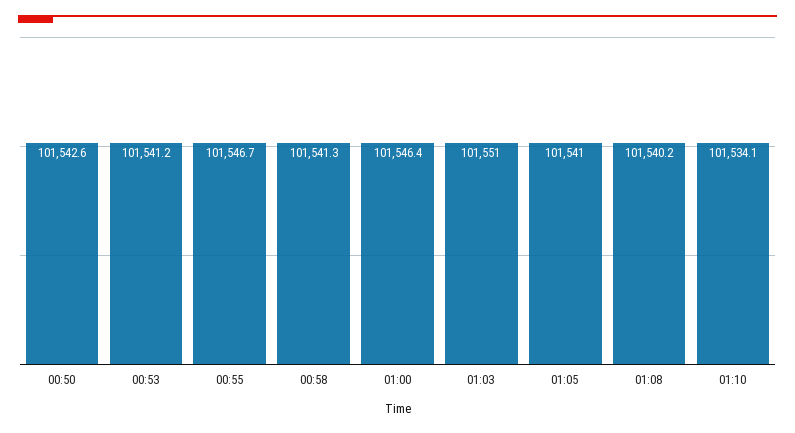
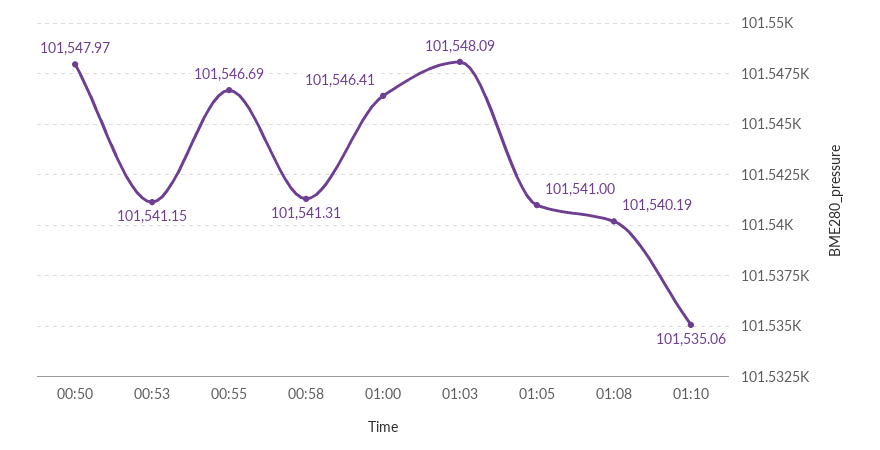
  {
-   "00:50": 101542.6,
+   "00:50": 101547.97,
    "00:53": 101541.15,
    "00:55": 101546.69,
    "00:58": 101541.31,
    "01:00": 101546.41,
-   "01:03": 101551,
+   "01:03": 101548.09,
    "01:05": 101541,
    "01:08": 101540.19,
-   "01:10": 101534.1
+   "01:10": 101535.06
  }

